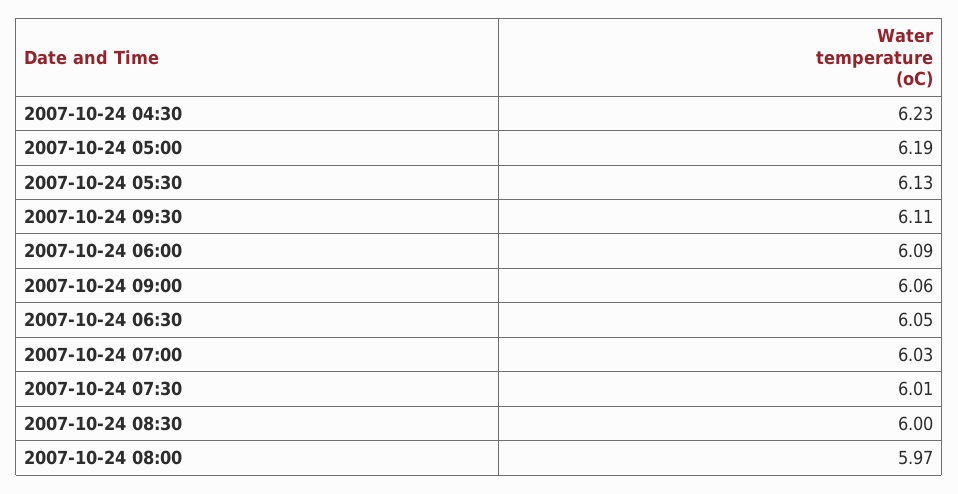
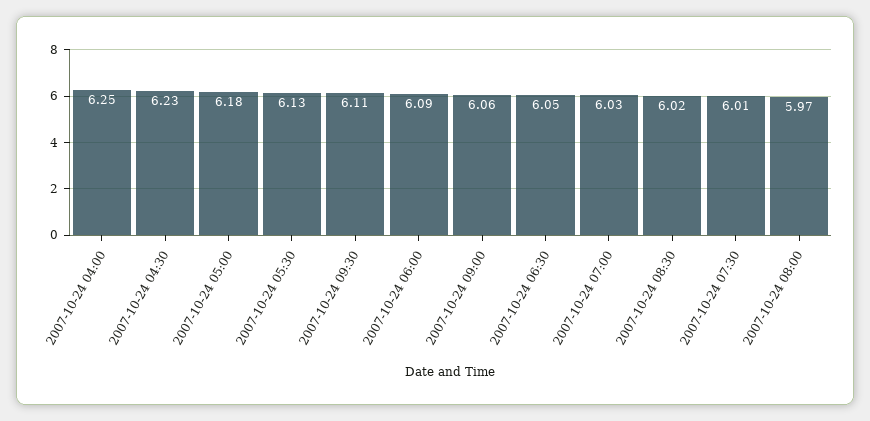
  {
    "2007-10-24 04:30": 6.23,
-   "2007-10-24 05:00": 6.19,
+   "2007-10-24 05:00": 6.18,
    "2007-10-24 05:30": 6.13,
    "2007-10-24 09:30": 6.11,
    "2007-10-24 06:00": 6.09,
    "2007-10-24 09:00": 6.06,
    "2007-10-24 06:30": 6.05,
    "2007-10-24 07:00": 6.03,
    "2007-10-24 07:30": 6.01,
-   "2007-10-24 08:30": 6,
+   "2007-10-24 08:30": 6.02,
-   "2007-10-24 08:00": 5.97
+   "2007-10-24 08:00": 5.97,
+   "2007-10-24 04:00": 6.25
  }

